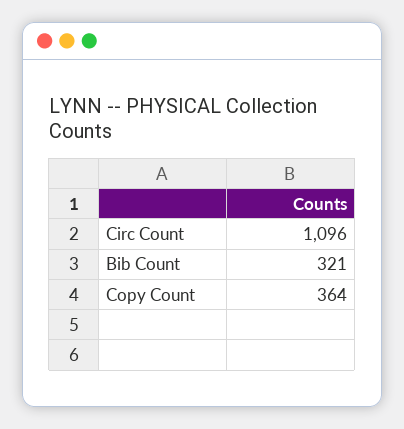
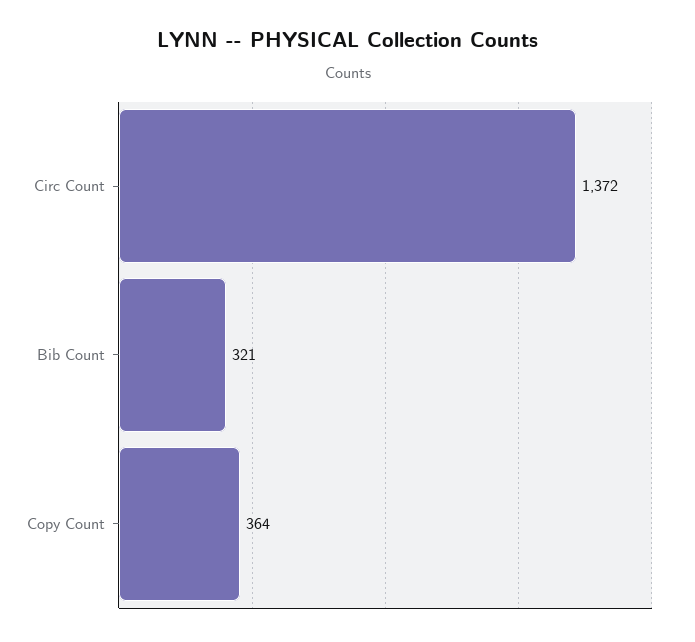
  {
-   "Circ Count": 1096,
+   "Circ Count": 1372,
    "Bib Count": 321,
    "Copy Count": 364
  }

